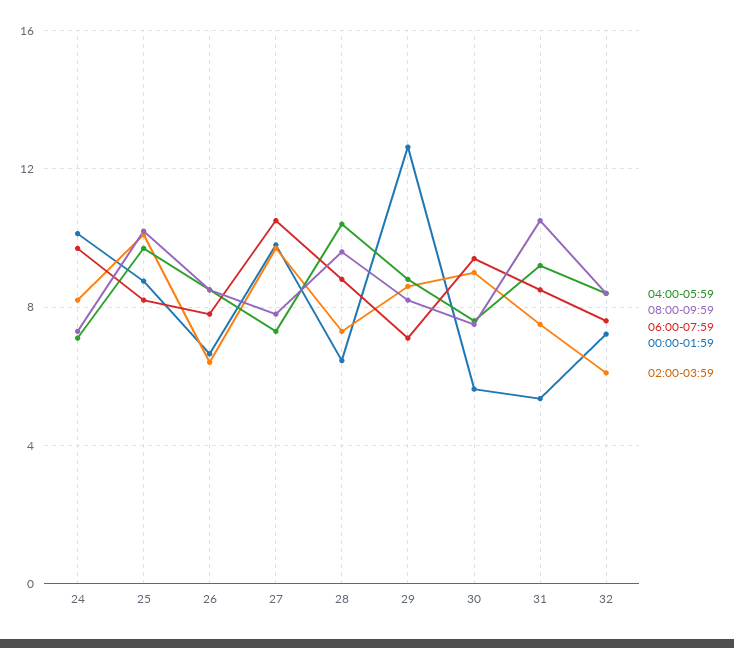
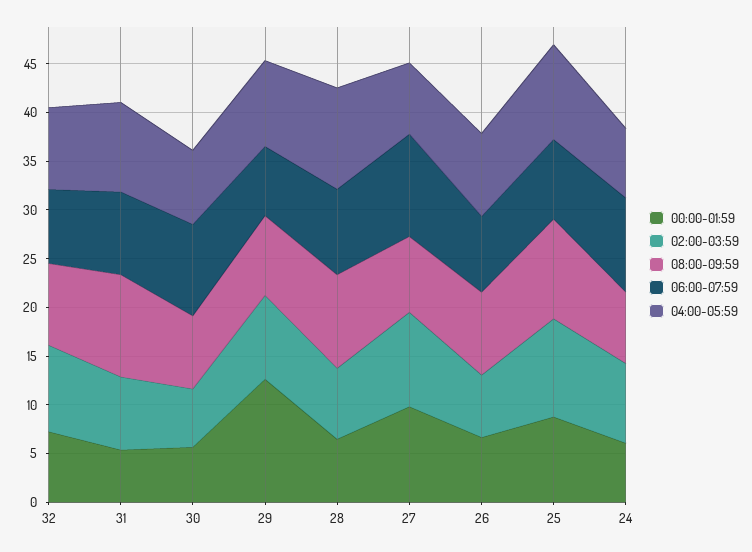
  {
    "04:00-05:59": {
      "24": 7,
      "25": 9.5,
      "26": 8.5,
      "27": 7.5,
      "28": 10.5,
      "29": 9,
      "30": 7.5,
      "31": 9,
      "32": 8.5
    },
    "08:00-09:59": {
      "24": 7.5,
      "25": 10,
      "26": 8.5,
      "27": 8,
      "28": 9.5,
      "29": 8,
      "30": 7.5,
      "31": 10.5,
      "32": 8.5
    },
    "06:00-07:59": {
      "24": 9.5,
      "25": 8,
      "26": 8,
      "27": 10.5,
      "28": 9,
      "29": 7,
      "30": 9.5,
      "31": 8.5,
      "32": 7.5
    },
    "00:00-01:59": {
-     "24": 10,
+     "24": 6,
      "25": 9,
      "26": 6.5,
      "27": 10,
      "28": 6.5,
      "29": 12.5,
      "30": 5.5,
      "31": 5.5,
      "32": 7
    },
    "02:00-03:59": {
      "24": 8,
      "25": 10,
      "26": 6.5,
      "27": 9.5,
      "28": 7.5,
      "29": 8.5,
-     "30": 9,
+     "30": 6,
      "31": 7.5,
-     "32": 6
+     "32": 9
    }
  }

